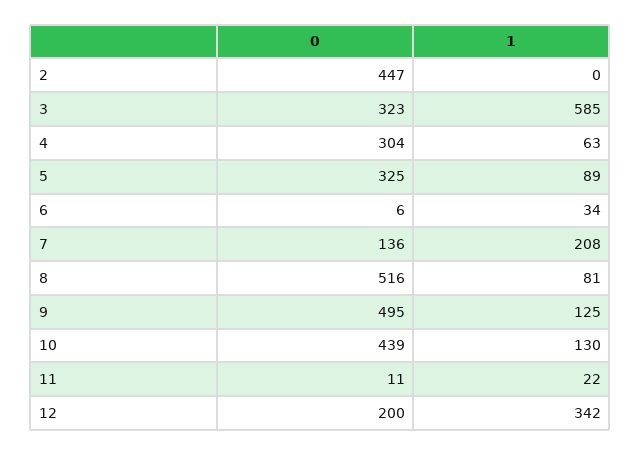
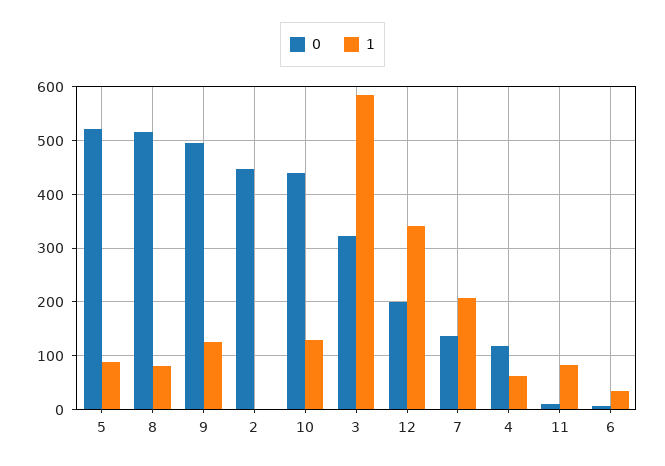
  {
    "0": {
      "2": 447,
      "3": 323,
-     "4": 304,
+     "4": 120,
-     "5": 325,
+     "5": 520,
      "6": 6,
      "7": 136,
      "8": 516,
      "9": 495,
      "10": 439,
      "11": 11,
      "12": 200
    },
    "1": {
      "2": 0,
      "3": 585,
      "4": 63,
      "5": 89,
      "6": 34,
      "7": 208,
      "8": 81,
      "9": 125,
      "10": 130,
-     "11": 22,
+     "11": 80,
      "12": 342
    }
  }

